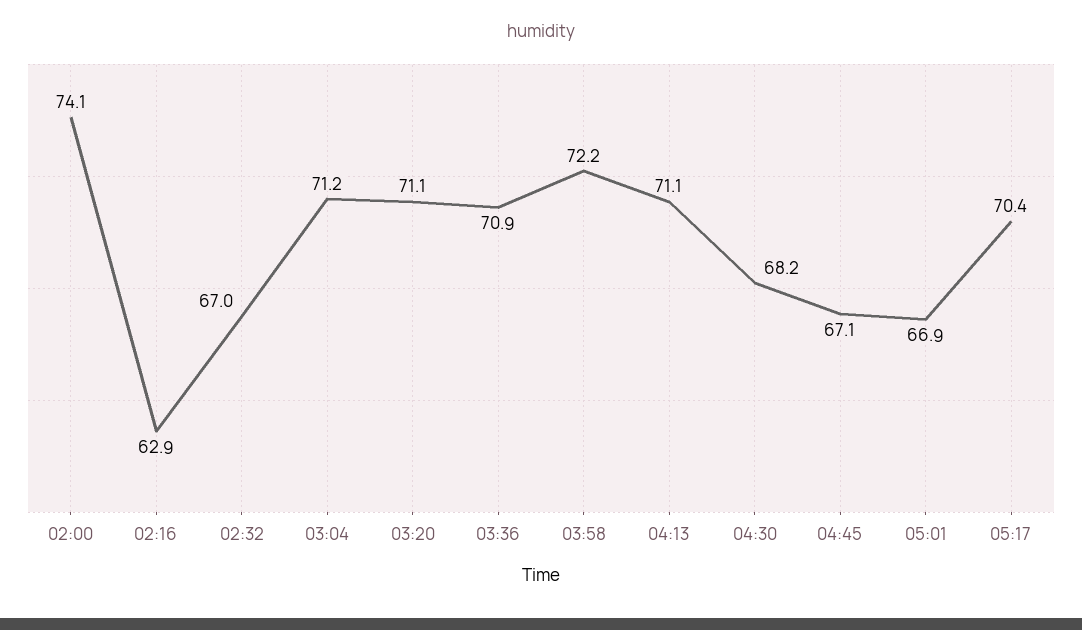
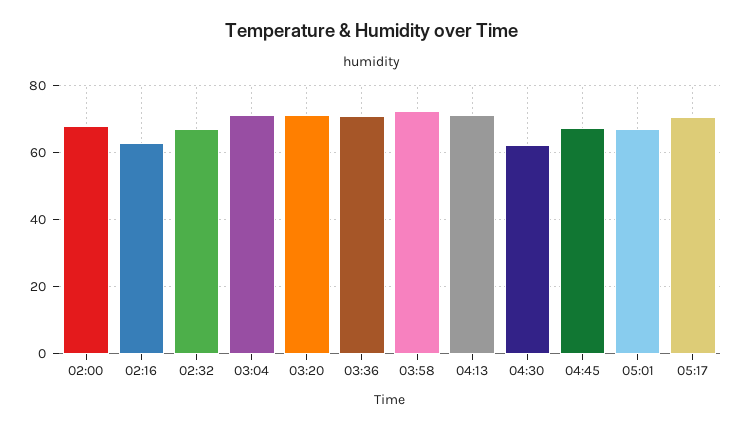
  {
-   "02:00": 74.1,
+   "02:00": 68,
    "02:16": 62.9,
    "02:32": 67,
    "03:04": 71.2,
    "03:20": 71.1,
    "03:36": 70.9,
    "03:58": 72.2,
    "04:13": 71.1,
-   "04:30": 68.2,
+   "04:30": 62,
    "04:45": 67.1,
    "05:01": 66.9,
    "05:17": 70.4
  }

